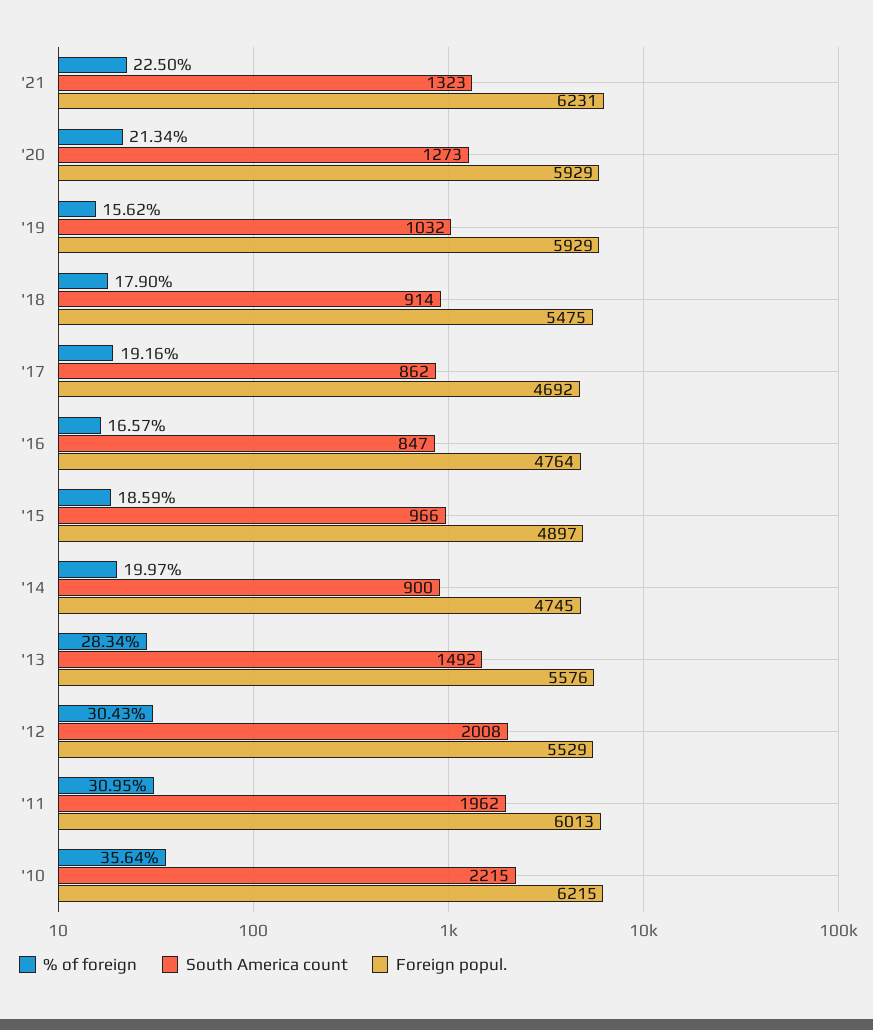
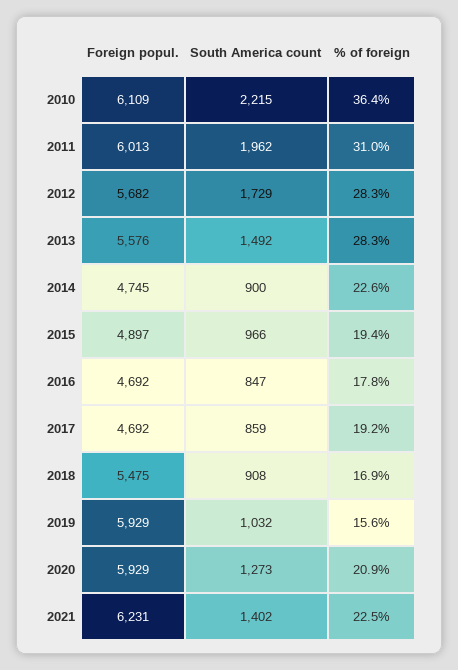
  {
    "% of foreign": {
      "'21": 22.5,
-     "'20": 21.34,
+     "'20": 20.9,
      "'19": 15.62,
-     "'18": 17.9,
+     "'18": 16.9,
      "'17": 19.16,
-     "'16": 16.57,
+     "'16": 17.8,
-     "'15": 18.59,
+     "'15": 19.4,
-     "'14": 19.97,
+     "'14": 22.6,
      "'13": 28.34,
-     "'12": 30.43,
+     "'12": 28.3,
      "'11": 30.95,
-     "'10": 35.64
+     "'10": 36.4
    },
    "South America count": {
-     "'21": 1323,
+     "'21": 1402,
      "'20": 1273,
      "'19": 1032,
-     "'18": 914,
+     "'18": 908,
-     "'17": 862,
+     "'17": 859,
      "'16": 847,
      "'15": 966,
      "'14": 900,
      "'13": 1492,
-     "'12": 2008,
+     "'12": 1729,
      "'11": 1962,
      "'10": 2215
    },
    "Foreign popul.": {
      "'21": 6231,
      "'20": 5929,
      "'19": 5929,
      "'18": 5475,
      "'17": 4692,
-     "'16": 4764,
+     "'16": 4692,
      "'15": 4897,
      "'14": 4745,
      "'13": 5576,
-     "'12": 5529,
+     "'12": 5682,
      "'11": 6013,
-     "'10": 6215
+     "'10": 6109
    }
  }

